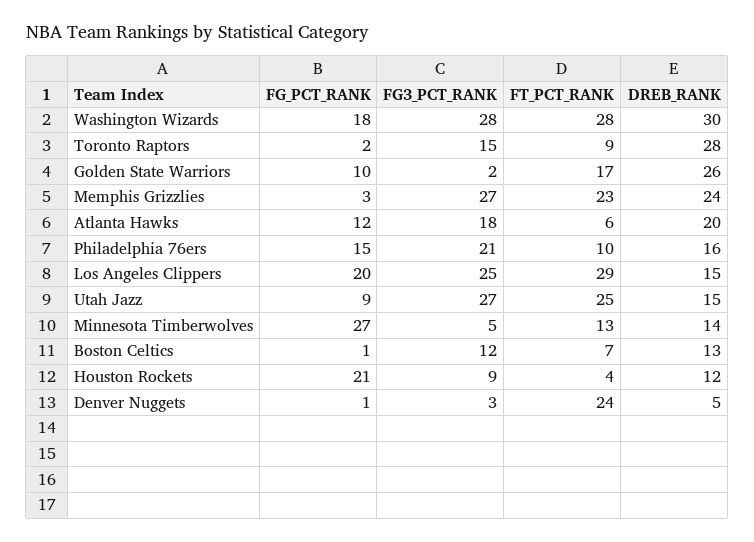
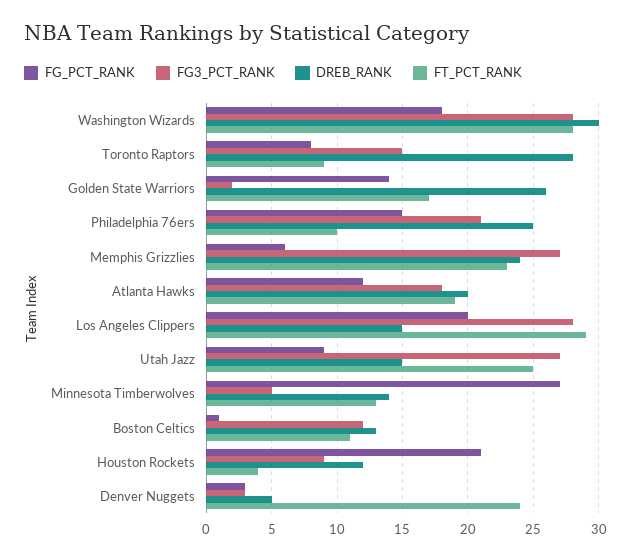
  {
    "FG_PCT_RANK": {
      "Washington Wizards": 18,
-     "Toronto Raptors": 2,
+     "Toronto Raptors": 8,
-     "Golden State Warriors": 10,
+     "Golden State Warriors": 14,
-     "Memphis Grizzlies": 3,
+     "Memphis Grizzlies": 6,
      "Atlanta Hawks": 12,
      "Philadelphia 76ers": 15,
      "Los Angeles Clippers": 20,
      "Utah Jazz": 9,
      "Minnesota Timberwolves": 27,
      "Boston Celtics": 1,
      "Houston Rockets": 21,
-     "Denver Nuggets": 1
+     "Denver Nuggets": 3
    },
    "FG3_PCT_RANK": {
      "Washington Wizards": 28,
      "Toronto Raptors": 15,
      "Golden State Warriors": 2,
      "Memphis Grizzlies": 27,
      "Atlanta Hawks": 18,
      "Philadelphia 76ers": 21,
-     "Los Angeles Clippers": 25,
+     "Los Angeles Clippers": 28,
      "Utah Jazz": 27,
      "Minnesota Timberwolves": 5,
      "Boston Celtics": 12,
      "Houston Rockets": 9,
      "Denver Nuggets": 3
    },
    "FT_PCT_RANK": {
      "Washington Wizards": 28,
      "Toronto Raptors": 9,
      "Golden State Warriors": 17,
      "Memphis Grizzlies": 23,
-     "Atlanta Hawks": 6,
+     "Atlanta Hawks": 19,
      "Philadelphia 76ers": 10,
      "Los Angeles Clippers": 29,
      "Utah Jazz": 25,
      "Minnesota Timberwolves": 13,
-     "Boston Celtics": 7,
+     "Boston Celtics": 11,
      "Houston Rockets": 4,
      "Denver Nuggets": 24
    },
    "DREB_RANK": {
      "Washington Wizards": 30,
      "Toronto Raptors": 28,
      "Golden State Warriors": 26,
      "Memphis Grizzlies": 24,
      "Atlanta Hawks": 20,
-     "Philadelphia 76ers": 16,
+     "Philadelphia 76ers": 25,
      "Los Angeles Clippers": 15,
      "Utah Jazz": 15,
      "Minnesota Timberwolves": 14,
      "Boston Celtics": 13,
      "Houston Rockets": 12,
      "Denver Nuggets": 5
    }
  }

